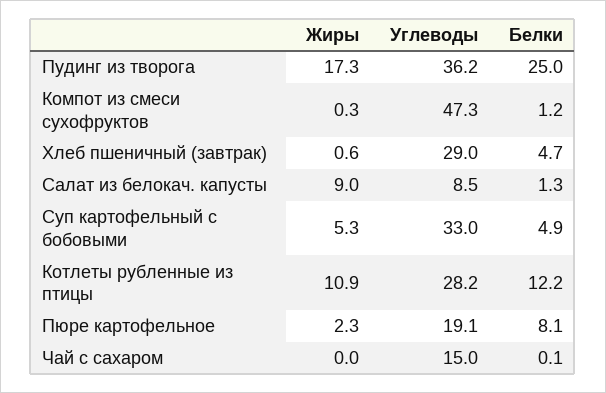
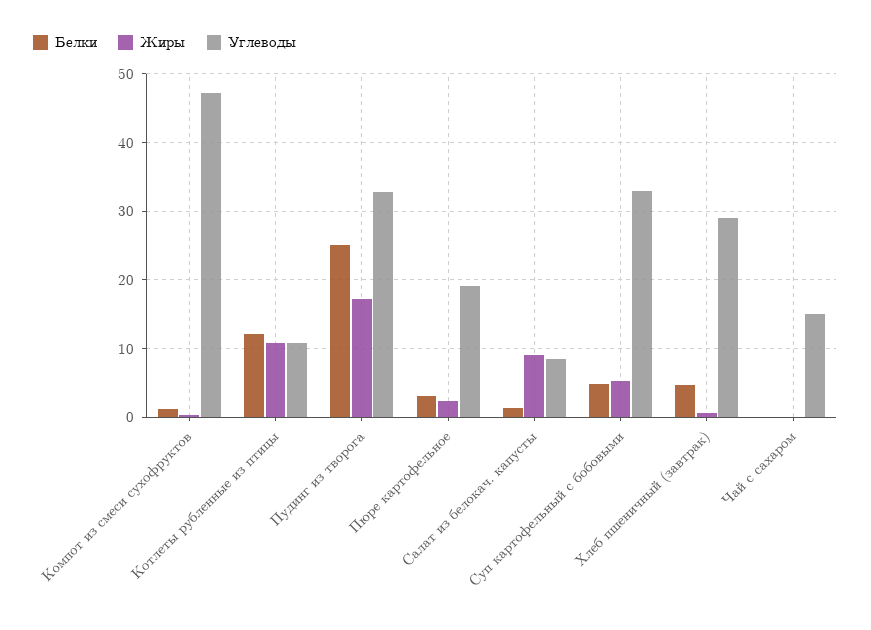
  {
    "Жиры": {
      "Пудинг из творога": 17.3,
      "Компот из смеси сухофруктов": 0.3,
      "Хлеб пшеничный (завтрак)": 0.6,
      "Салат из белокач. капусты": 9,
      "Суп картофельный с бобовыми": 5.3,
      "Котлеты рубленные из птицы": 10.9,
      "Пюре картофельное": 2.3,
      "Чай с сахаром": 0
    },
    "Углеводы": {
-     "Пудинг из творога": 36.2,
+     "Пудинг из творога": 33,
      "Компот из смеси сухофруктов": 47.3,
      "Хлеб пшеничный (завтрак)": 29,
      "Салат из белокач. капусты": 8.5,
      "Суп картофельный с бобовыми": 33,
-     "Котлеты рубленные из птицы": 28.2,
+     "Котлеты рубленные из птицы": 11,
      "Пюре картофельное": 19.1,
      "Чай с сахаром": 15
    },
    "Белки": {
      "Пудинг из творога": 25,
      "Компот из смеси сухофруктов": 1.2,
      "Хлеб пшеничный (завтрак)": 4.7,
      "Салат из белокач. капусты": 1.3,
      "Суп картофельный с бобовыми": 4.9,
      "Котлеты рубленные из птицы": 12.2,
-     "Пюре картофельное": 8.1,
+     "Пюре картофельное": 3,
      "Чай с сахаром": 0.1
    }
  }

